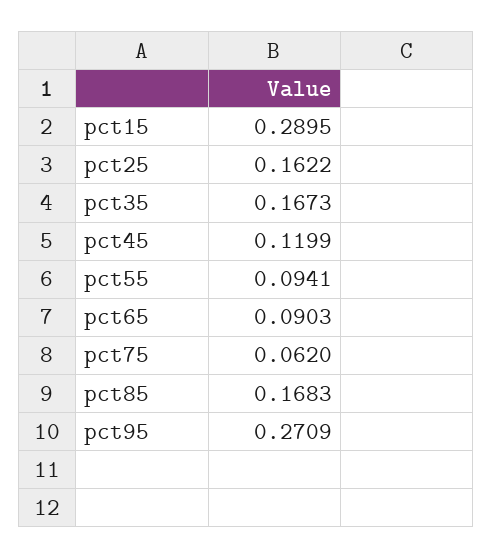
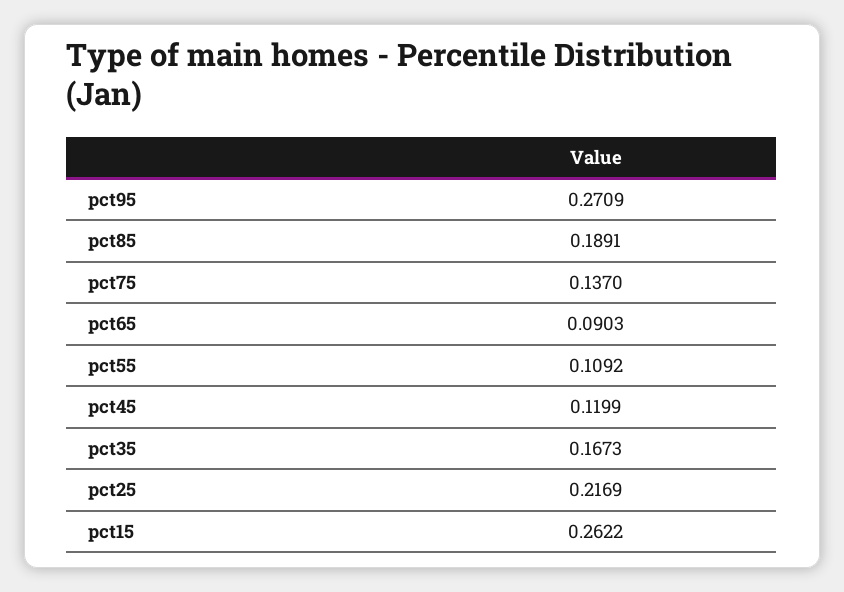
  {
-   "pct15": 0.2895,
+   "pct15": 0.2622,
-   "pct25": 0.1622,
+   "pct25": 0.2169,
    "pct35": 0.1673,
    "pct45": 0.1199,
-   "pct55": 0.0941,
+   "pct55": 0.1092,
    "pct65": 0.0903,
-   "pct75": 0.062,
+   "pct75": 0.137,
-   "pct85": 0.1683,
+   "pct85": 0.1891,
    "pct95": 0.2709
  }

